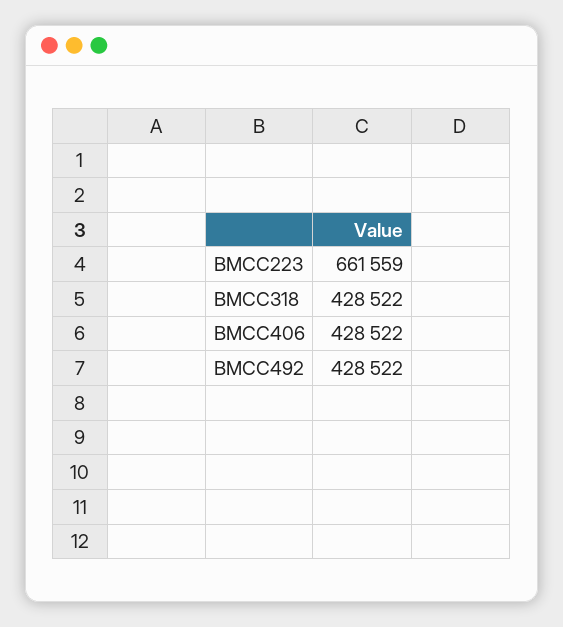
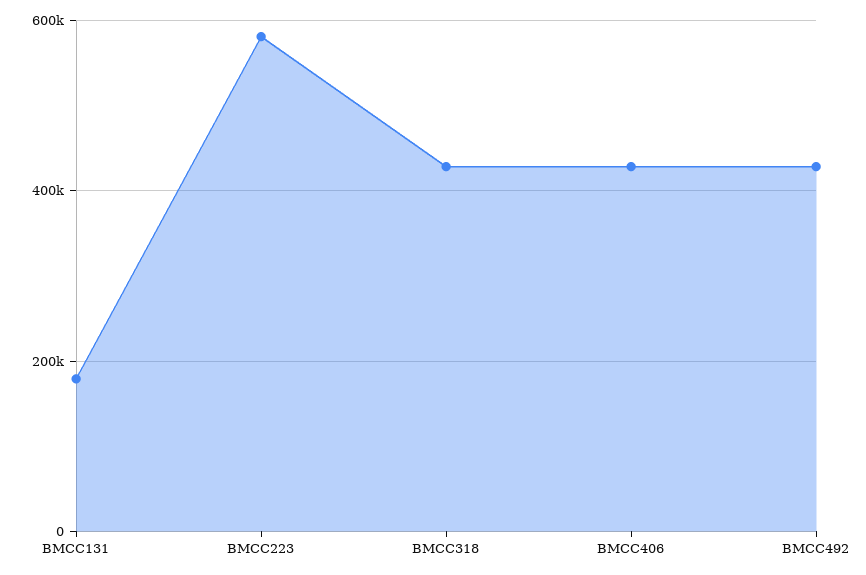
  {
-   "BMCC223": 661559,
+   "BMCC223": 580000,
    "BMCC318": 428522,
    "BMCC406": 428522,
-   "BMCC492": 428522
+   "BMCC492": 428522,
+   "BMCC131": 180000
  }

